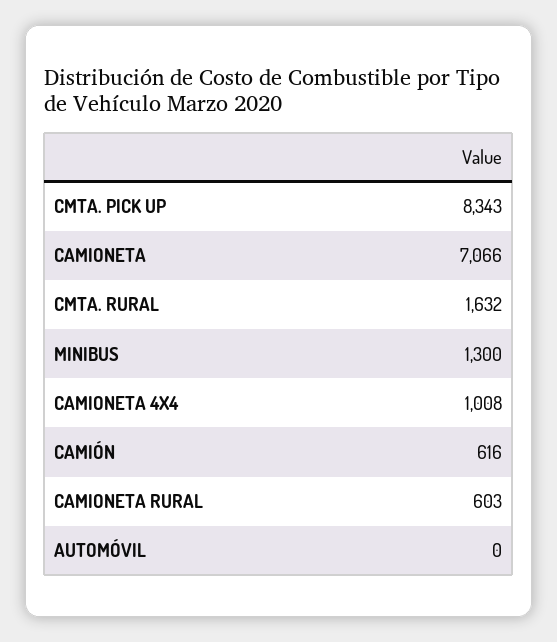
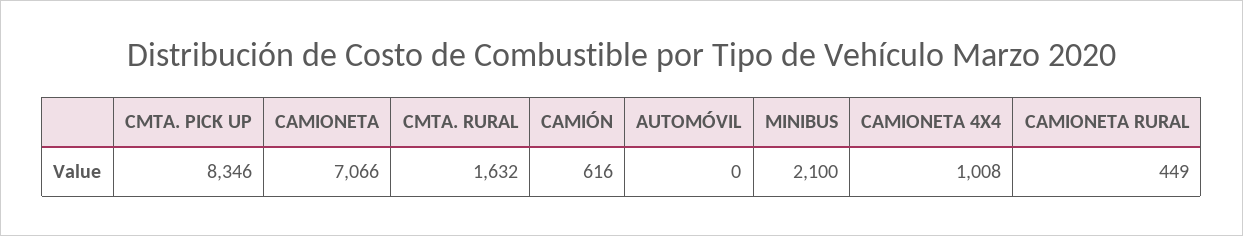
  {
-   "CMTA. PICK UP": 8343,
+   "CMTA. PICK UP": 8346,
    "CAMIONETA": 7066,
    "CMTA. RURAL": 1632,
-   "MINIBUS": 1300,
+   "MINIBUS": 2100,
    "CAMIONETA 4X4": 1008,
    "CAMIÓN": 616,
-   "CAMIONETA RURAL": 603,
+   "CAMIONETA RURAL": 449,
    "AUTOMÓVIL": 0
  }

